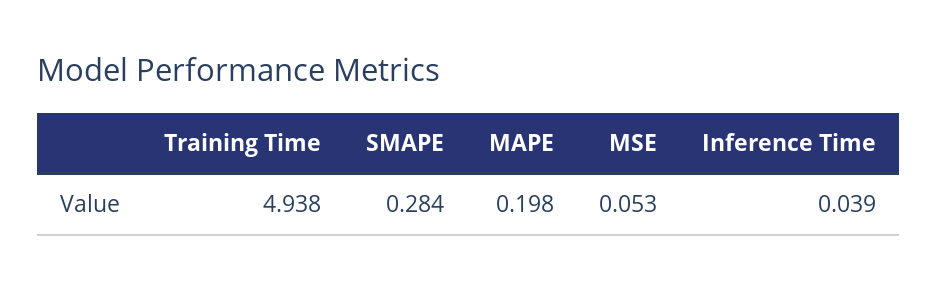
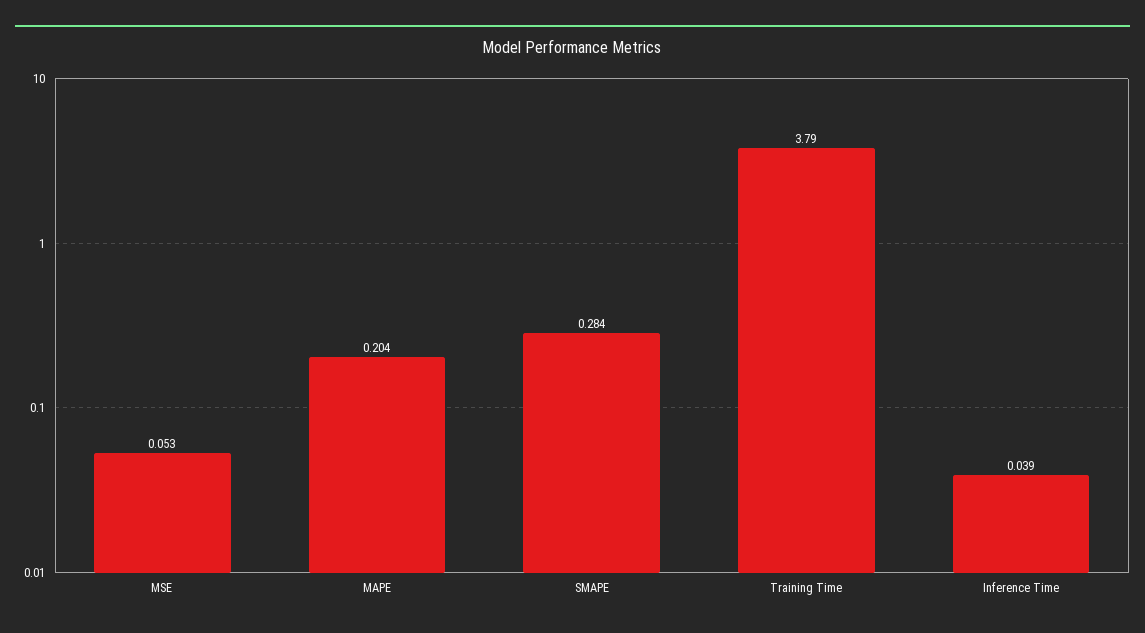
  {
-   "Training Time": 4.938,
+   "Training Time": 3.79,
    "SMAPE": 0.284,
-   "MAPE": 0.198,
+   "MAPE": 0.204,
    "MSE": 0.053,
    "Inference Time": 0.039
  }

